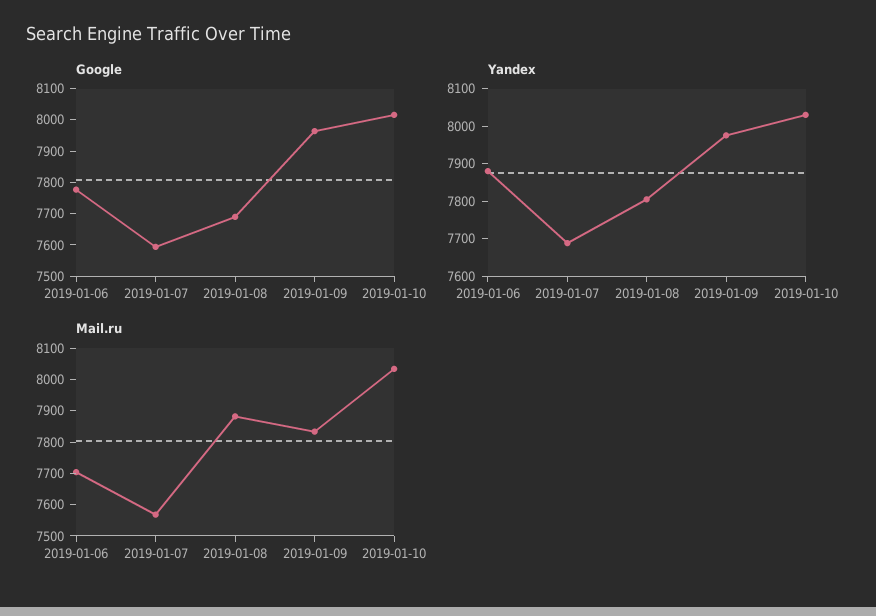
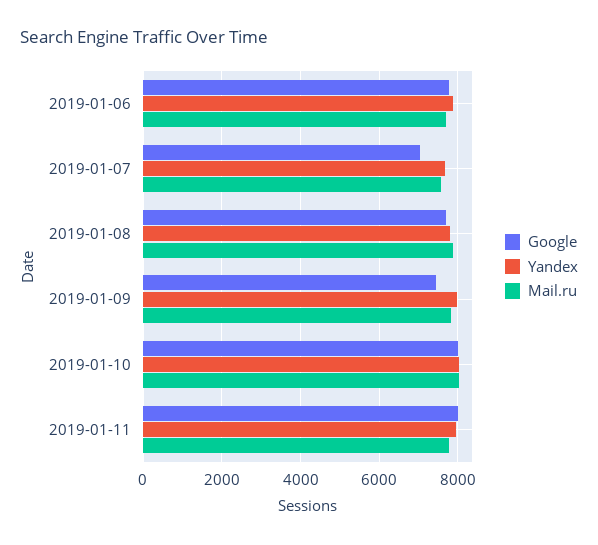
  {
    "Google": {
      "2019-01-06": 7800,
-     "2019-01-07": 7600,
+     "2019-01-07": 7000,
      "2019-01-08": 7700,
-     "2019-01-09": 7950,
+     "2019-01-09": 7400,
-     "2019-01-10": 8000
+     "2019-01-10": 8000,
+     "2019-01-11": 8000
    },
    "Yandex": {
      "2019-01-06": 7875,
      "2019-01-07": 7700,
      "2019-01-08": 7800,
      "2019-01-09": 7975,
-     "2019-01-10": 8025
+     "2019-01-10": 8025,
+     "2019-01-11": 8000
    },
    "Mail.ru": {
      "2019-01-06": 7700,
      "2019-01-07": 7550,
      "2019-01-08": 7900,
      "2019-01-09": 7850,
-     "2019-01-10": 8050
+     "2019-01-10": 8050,
+     "2019-01-11": 7800
    }
  }

